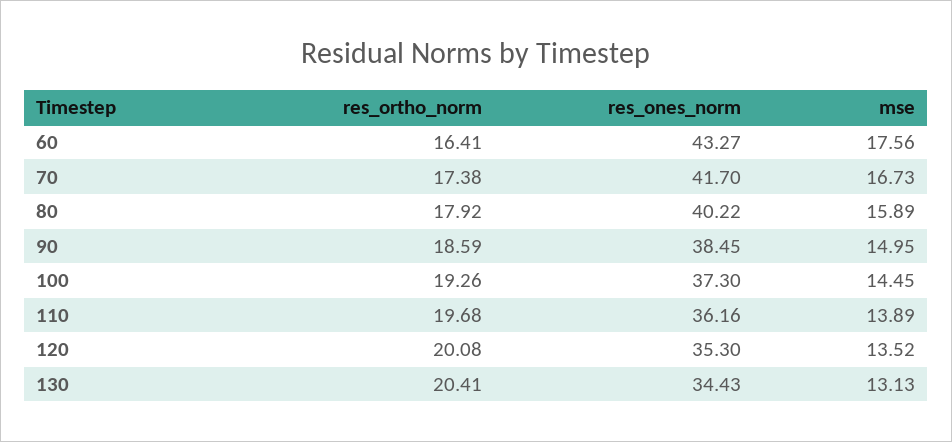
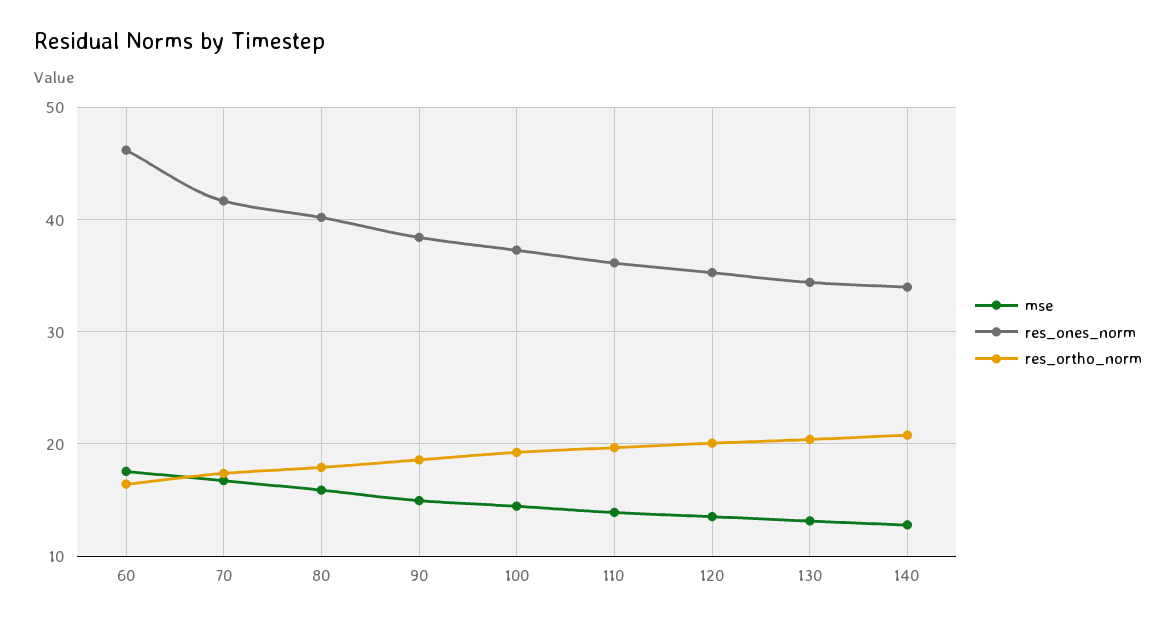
  {
    "res_ortho_norm": {
      "60": 16.41,
      "70": 17.38,
      "80": 17.92,
      "90": 18.59,
      "100": 19.26,
      "110": 19.68,
      "120": 20.08,
-     "130": 20.41
+     "130": 20.41,
+     "140": 21
    },
    "res_ones_norm": {
-     "60": 43.27,
+     "60": 46,
      "70": 41.7,
      "80": 40.22,
      "90": 38.45,
      "100": 37.3,
      "110": 36.16,
      "120": 35.3,
-     "130": 34.43
+     "130": 34.43,
+     "140": 34
    },
    "mse": {
      "60": 17.56,
      "70": 16.73,
      "80": 15.89,
      "90": 14.95,
      "100": 14.45,
      "110": 13.89,
      "120": 13.52,
-     "130": 13.13
+     "130": 13.13,
+     "140": 13
    }
  }

